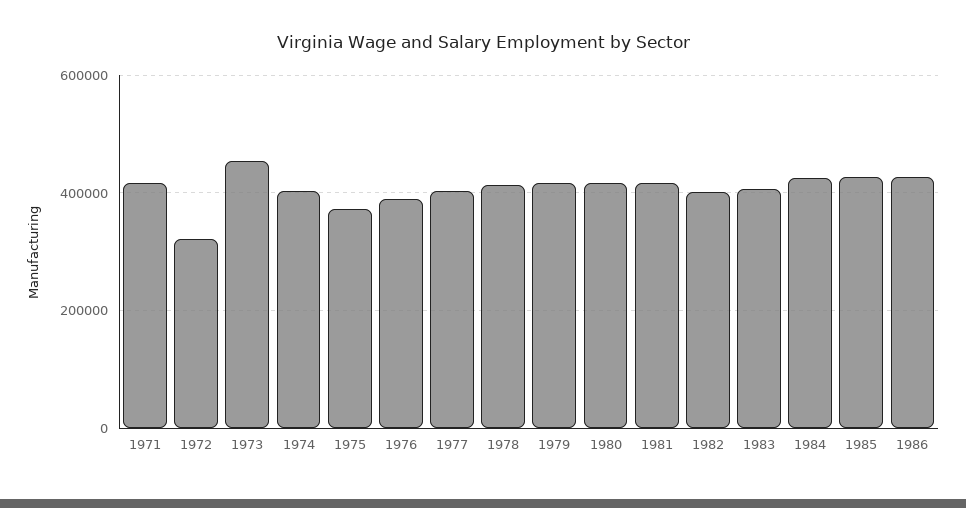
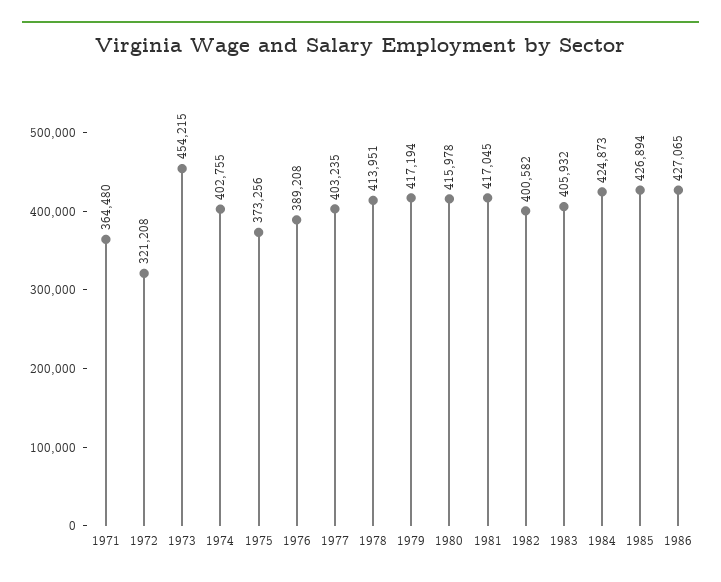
  {
-   "1971": 420000,
+   "1971": 364480,
    "1972": 321208,
    "1973": 454215,
    "1974": 402755,
    "1975": 373256,
    "1976": 389208,
    "1977": 403235,
    "1978": 413951,
    "1979": 417194,
    "1980": 415978,
    "1981": 417045,
    "1982": 400582,
    "1983": 405932,
    "1984": 424873,
    "1985": 426894,
    "1986": 427065
  }

